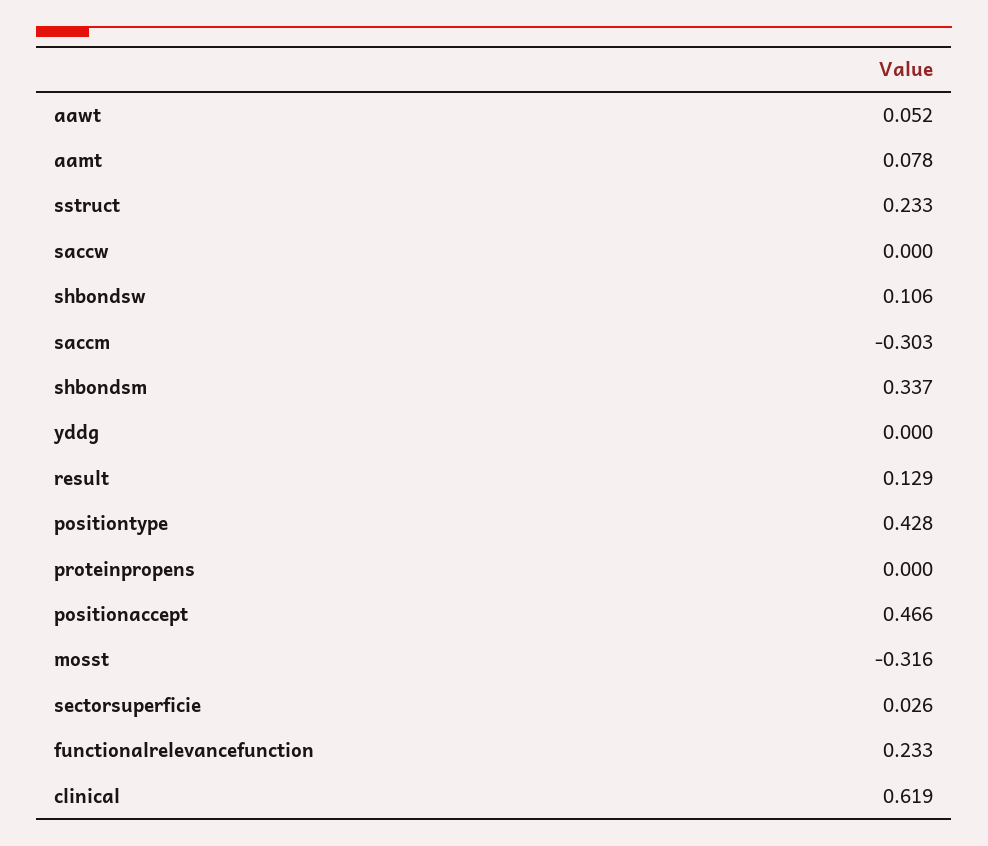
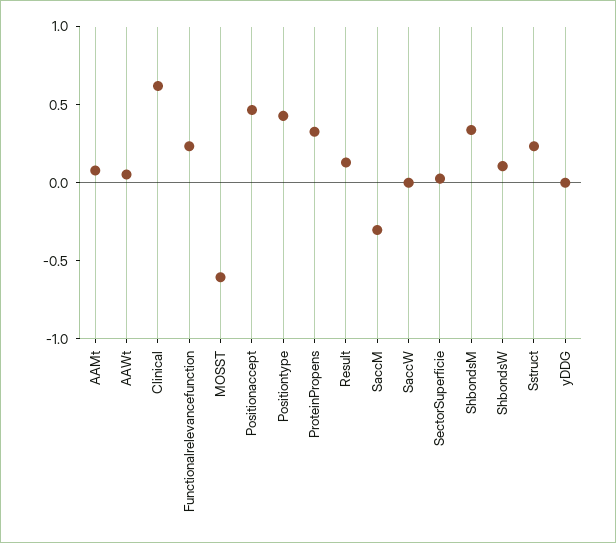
  {
    "aawt": 0.052,
    "aamt": 0.078,
    "sstruct": 0.233,
    "saccw": 0,
    "shbondsw": 0.106,
    "saccm": -0.303,
    "shbondsm": 0.337,
    "yddg": 0,
    "result": 0.129,
    "positiontype": 0.428,
-   "proteinpropens": 0,
+   "proteinpropens": 0.3,
    "positionaccept": 0.466,
-   "mosst": -0.316,
+   "mosst": -0.6,
    "sectorsuperficie": 0.026,
    "functionalrelevancefunction": 0.233,
    "clinical": 0.619
  }

